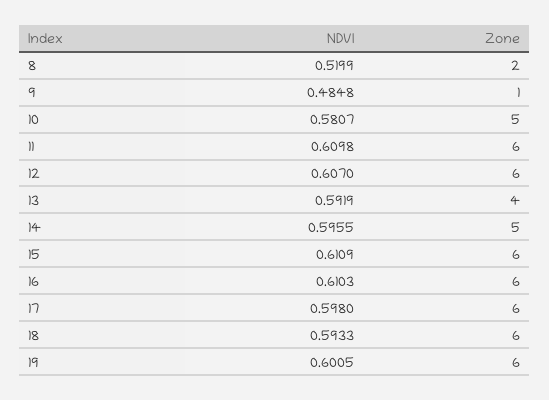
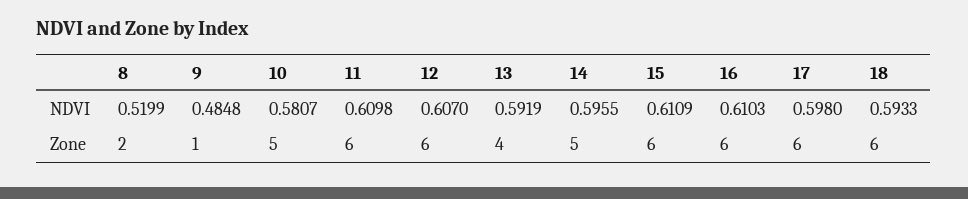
  {
    "NDVI": {
      "8": 0.5199,
      "9": 0.4848,
      "10": 0.5807,
      "11": 0.6098,
      "12": 0.607,
      "13": 0.5919,
      "14": 0.5955,
      "15": 0.6109,
      "16": 0.6103,
      "17": 0.598,
-     "18": 0.5933,
+     "18": 0.5933
-     "19": 0.6005
    },
    "Zone": {
      "8": 2,
      "9": 1,
      "10": 5,
      "11": 6,
      "12": 6,
      "13": 4,
      "14": 5,
      "15": 6,
      "16": 6,
      "17": 6,
-     "18": 6,
+     "18": 6
-     "19": 6
    }
  }

